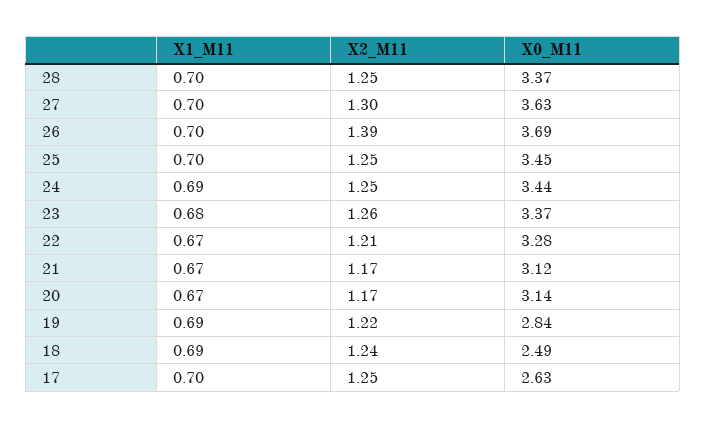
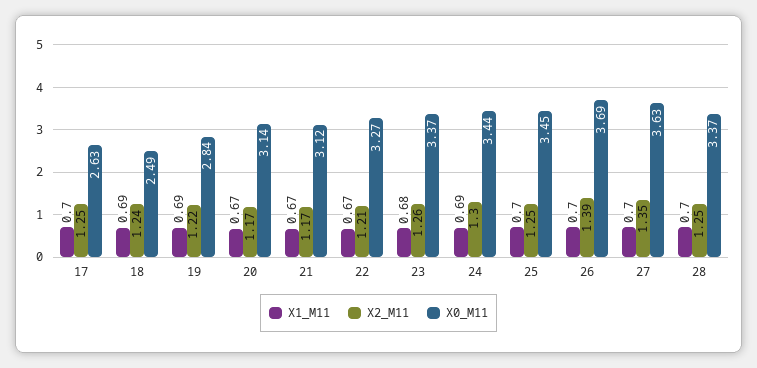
  {
    "X1_M11": {
      "28": 0.7,
      "27": 0.7,
      "26": 0.7,
      "25": 0.7,
      "24": 0.69,
      "23": 0.68,
      "22": 0.67,
      "21": 0.67,
      "20": 0.67,
      "19": 0.69,
      "18": 0.69,
      "17": 0.7
    },
    "X2_M11": {
      "28": 1.25,
-     "27": 1.3,
+     "27": 1.35,
      "26": 1.39,
      "25": 1.25,
-     "24": 1.25,
+     "24": 1.3,
      "23": 1.26,
      "22": 1.21,
      "21": 1.17,
      "20": 1.17,
      "19": 1.22,
      "18": 1.24,
      "17": 1.25
    },
    "X0_M11": {
      "28": 3.37,
      "27": 3.63,
      "26": 3.69,
      "25": 3.45,
      "24": 3.44,
      "23": 3.37,
-     "22": 3.28,
+     "22": 3.27,
      "21": 3.12,
      "20": 3.14,
      "19": 2.84,
      "18": 2.49,
      "17": 2.63
    }
  }

